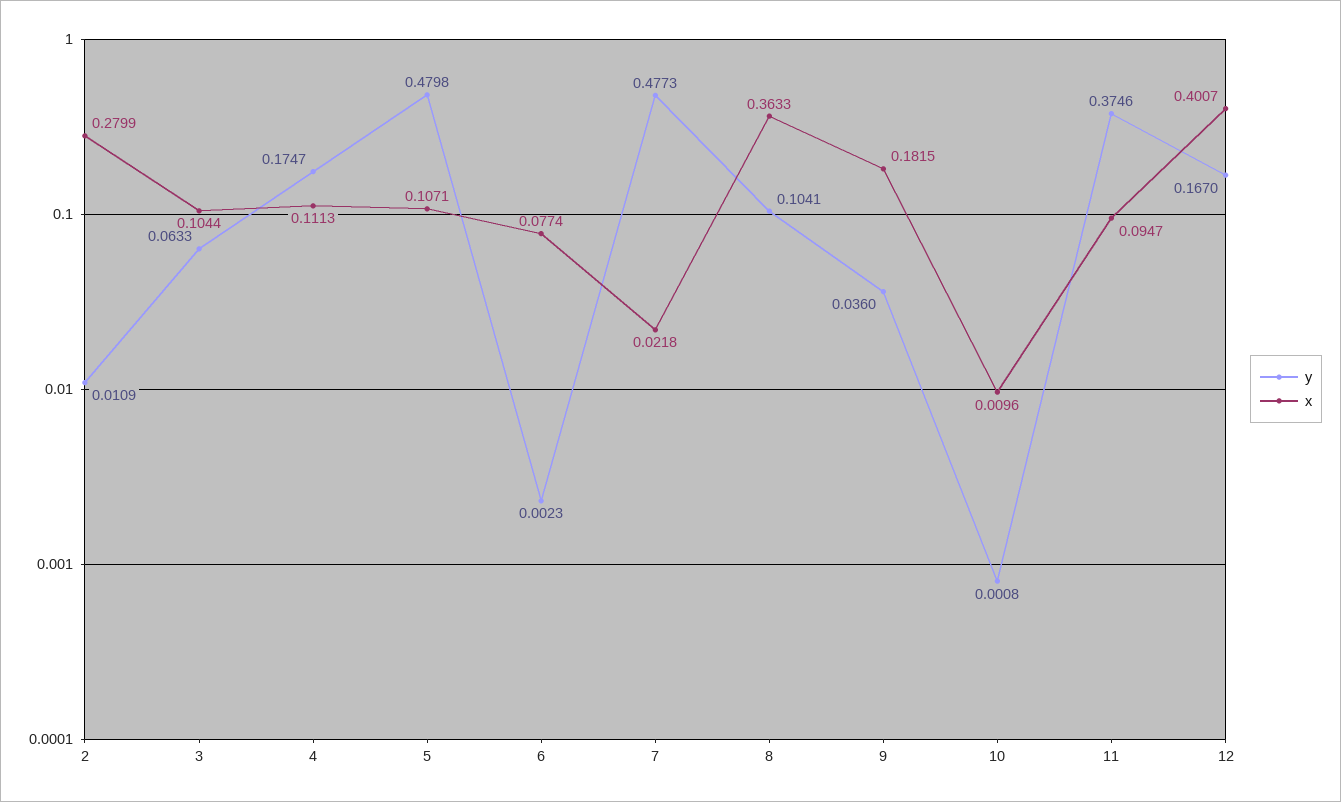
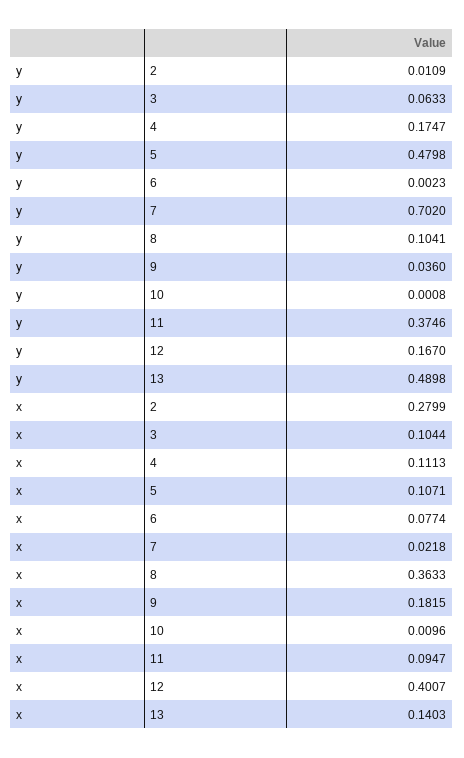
  {
    "y": {
      "2": 0.0109,
      "3": 0.0633,
      "4": 0.1747,
      "5": 0.4798,
      "6": 0.0023,
-     "7": 0.4773,
+     "7": 0.702,
      "8": 0.1041,
      "9": 0.036,
      "10": 0.0008,
      "11": 0.3746,
-     "12": 0.167
+     "12": 0.167,
+     "13": 0.4898
    },
    "x": {
      "2": 0.2799,
      "3": 0.1044,
      "4": 0.1113,
      "5": 0.1071,
      "6": 0.0774,
      "7": 0.0218,
      "8": 0.3633,
      "9": 0.1815,
      "10": 0.0096,
      "11": 0.0947,
-     "12": 0.4007
+     "12": 0.4007,
+     "13": 0.1403
    }
  }

